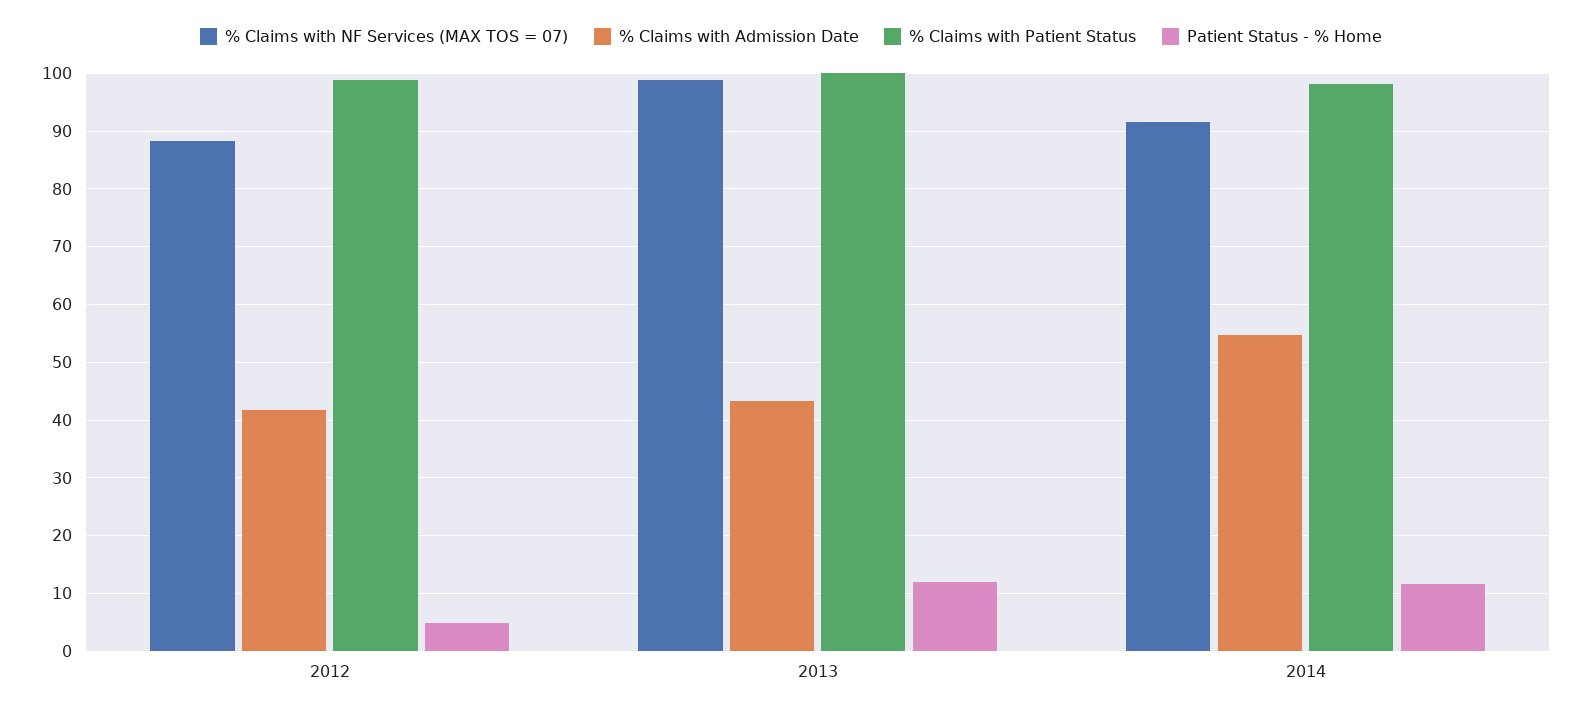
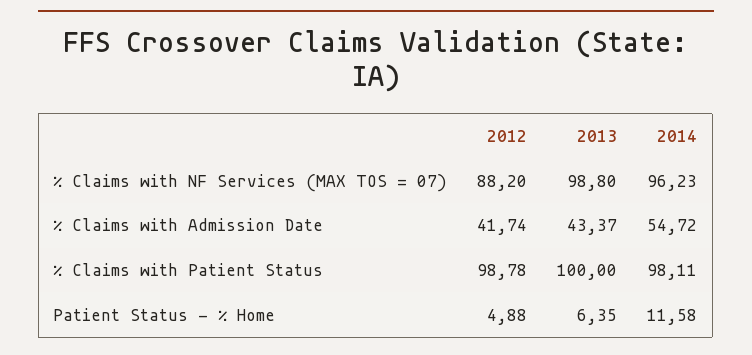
  {
    "% Claims with NF Services (MAX TOS = 07)": {
      "2012": 88.2,
      "2013": 98.8,
-     "2014": 92
+     "2014": 96.23
    },
    "% Claims with Admission Date": {
      "2012": 41.74,
      "2013": 43.37,
      "2014": 54.72
    },
    "% Claims with Patient Status": {
      "2012": 98.78,
      "2013": 100,
      "2014": 98.11
    },
    "Patient Status - % Home": {
      "2012": 4.88,
-     "2013": 12,
+     "2013": 6.35,
      "2014": 11.58
    }
  }

